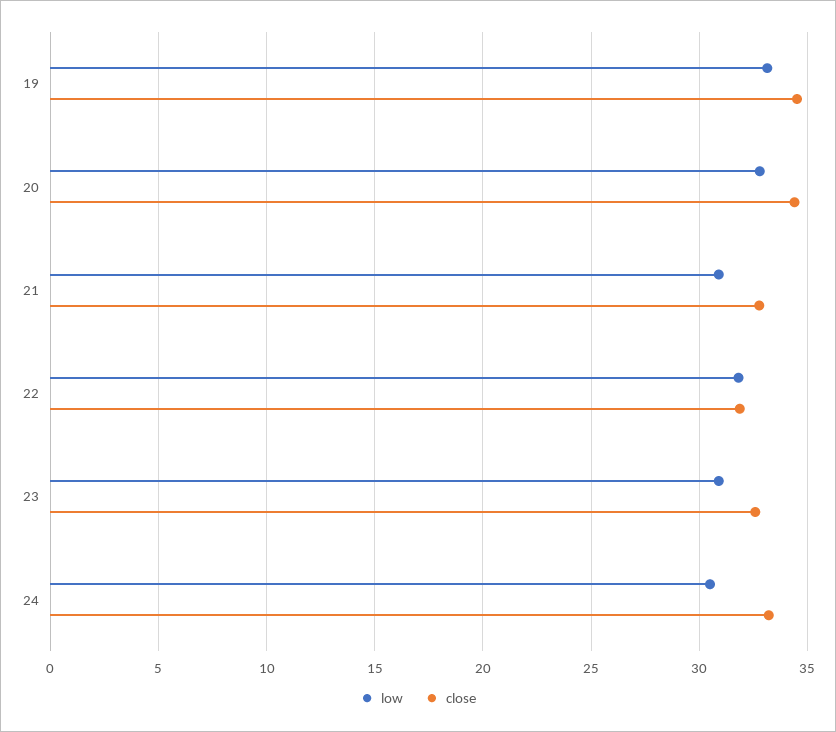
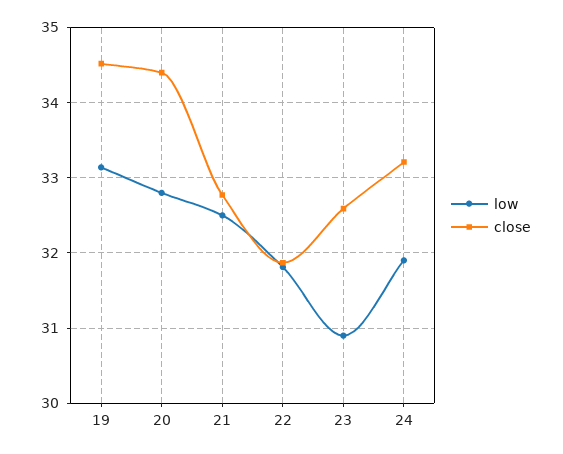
  {
    "low": {
      "19": 33.1,
      "20": 32.8,
-     "21": 31,
+     "21": 32.5,
      "22": 31.8,
      "23": 30.9,
-     "24": 30.5
+     "24": 31.9
    },
    "close": {
      "19": 34.5,
      "20": 34.4,
      "21": 32.8,
      "22": 31.9,
      "23": 32.6,
      "24": 33.2
    }
  }

